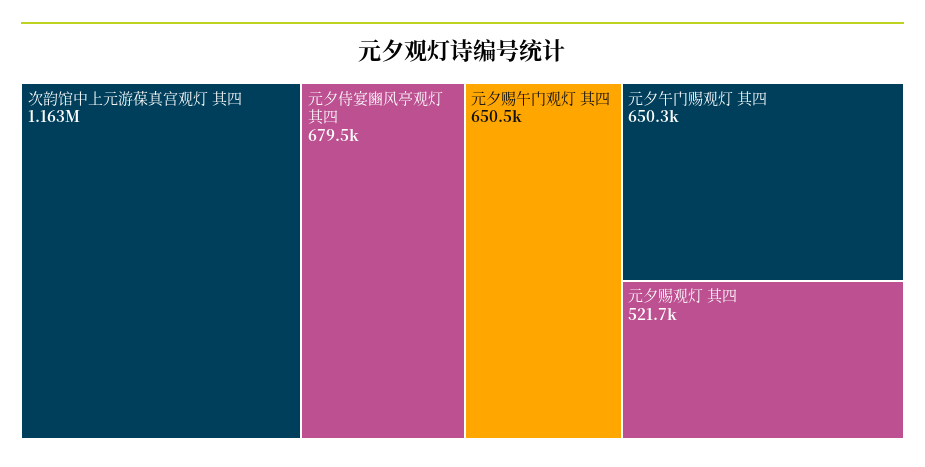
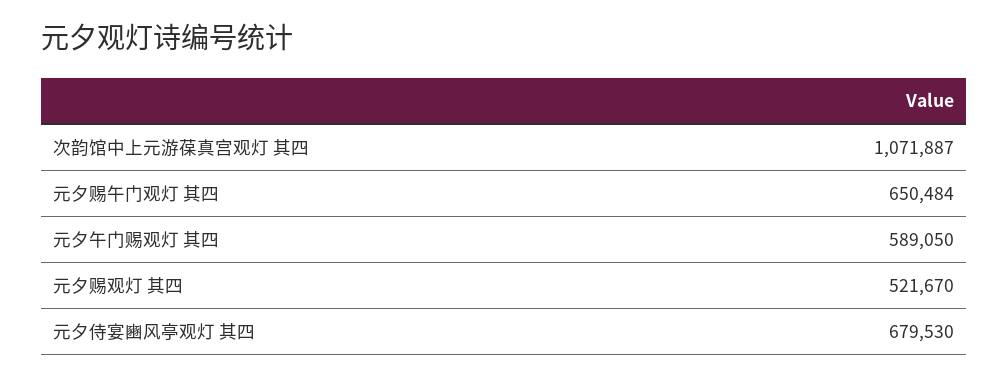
  {
-   "次韵馆中上元游葆真宫观灯 其四": 1163000,
+   "次韵馆中上元游葆真宫观灯 其四": 1071887,
    "元夕侍宴豳风亭观灯 其四": 679530,
    "元夕赐午门观灯 其四": 650484,
-   "元夕午门赐观灯 其四": 650300,
+   "元夕午门赐观灯 其四": 589050,
    "元夕赐观灯 其四": 521670
  }

